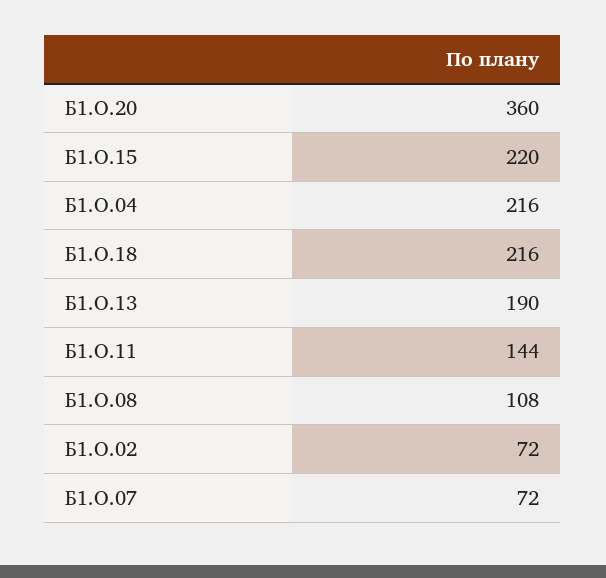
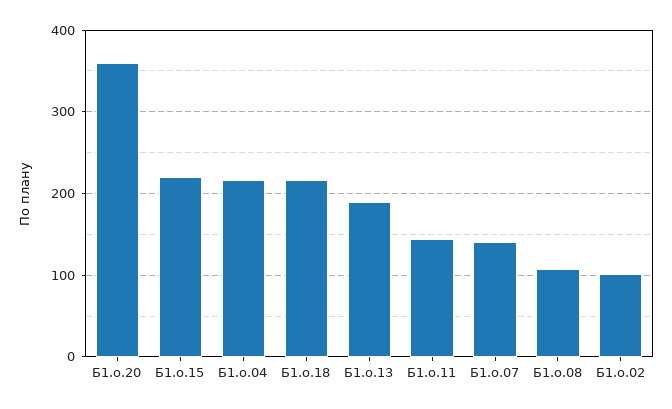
  {
    "Б1.О.20": 360,
    "Б1.О.15": 220,
    "Б1.О.04": 216,
    "Б1.О.18": 216,
    "Б1.О.13": 190,
    "Б1.О.11": 144,
    "Б1.О.08": 108,
-   "Б1.О.02": 72,
+   "Б1.О.02": 100,
-   "Б1.О.07": 72
+   "Б1.О.07": 140
  }

